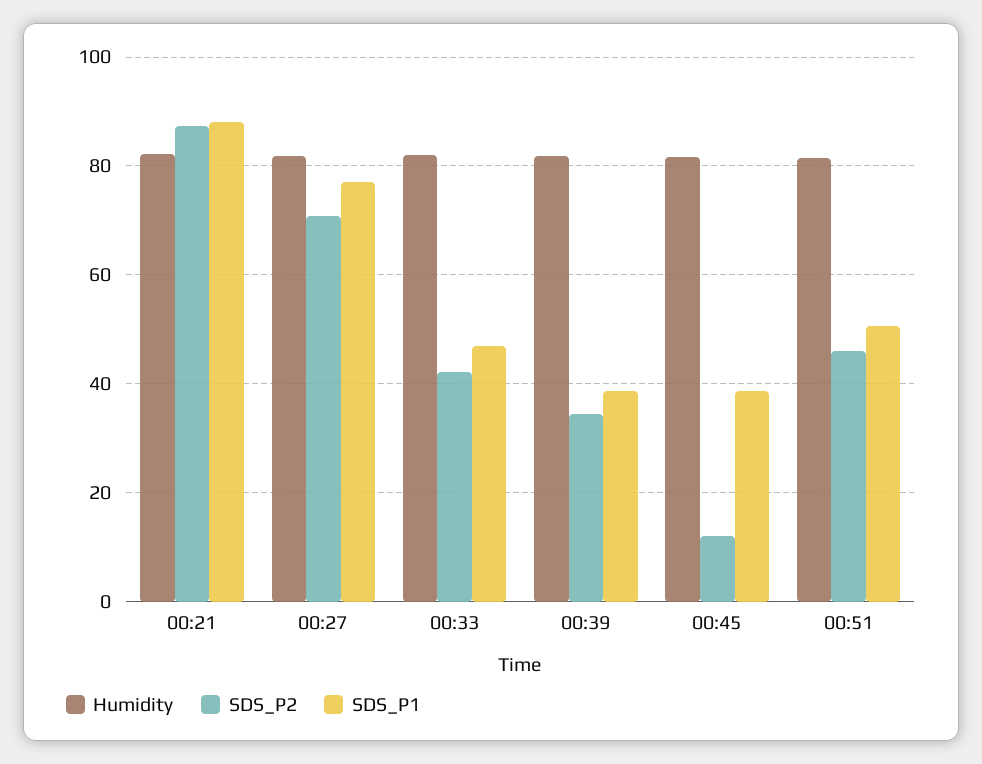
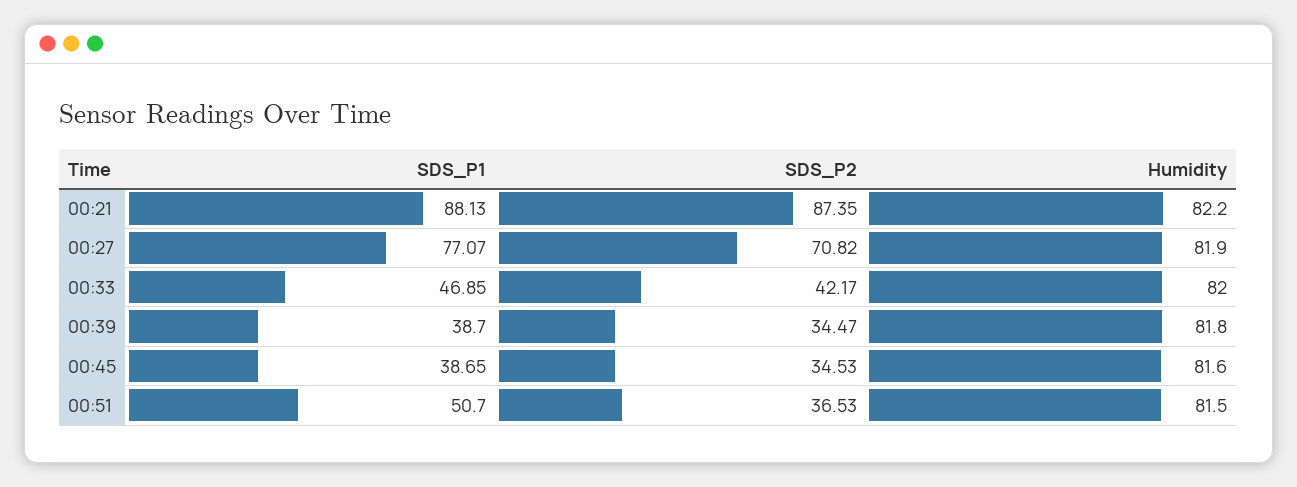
  {
    "Humidity": {
      "00:21": 82.2,
      "00:27": 81.9,
      "00:33": 82,
      "00:39": 81.8,
      "00:45": 81.6,
      "00:51": 81.5
    },
    "SDS_P2": {
      "00:21": 87.35,
      "00:27": 70.82,
      "00:33": 42.17,
      "00:39": 34.47,
-     "00:45": 12,
+     "00:45": 34.53,
-     "00:51": 46
+     "00:51": 36.53
    },
    "SDS_P1": {
      "00:21": 88.13,
      "00:27": 77.07,
      "00:33": 46.85,
      "00:39": 38.7,
      "00:45": 38.65,
      "00:51": 50.7
    }
  }

